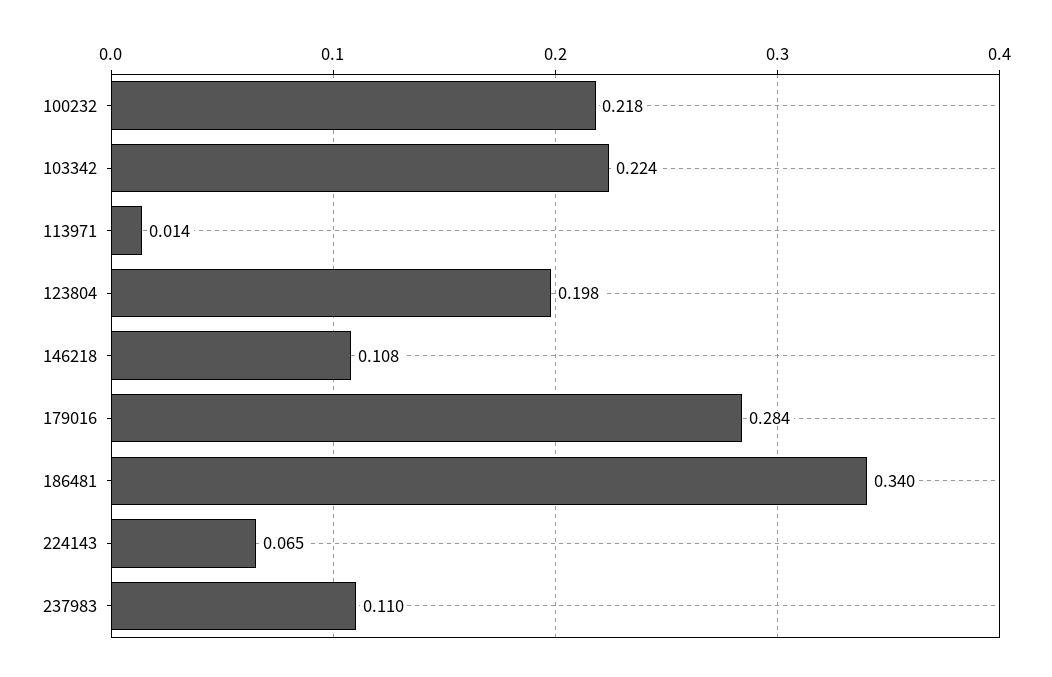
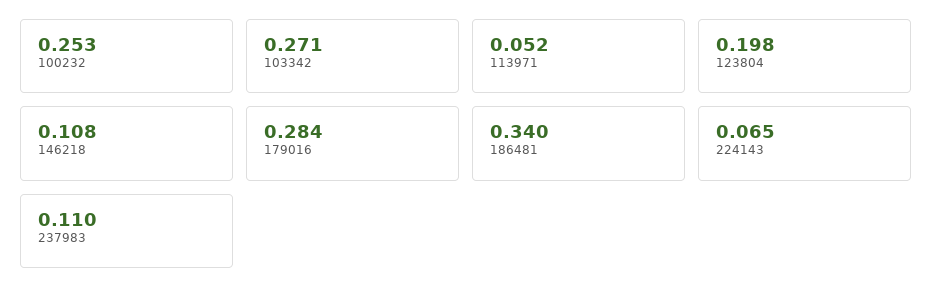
  {
-   "100232": 0.218,
+   "100232": 0.253,
-   "103342": 0.224,
+   "103342": 0.271,
-   "113971": 0.014,
+   "113971": 0.052,
    "123804": 0.198,
    "146218": 0.108,
    "179016": 0.284,
    "186481": 0.34,
    "224143": 0.065,
    "237983": 0.11
  }

